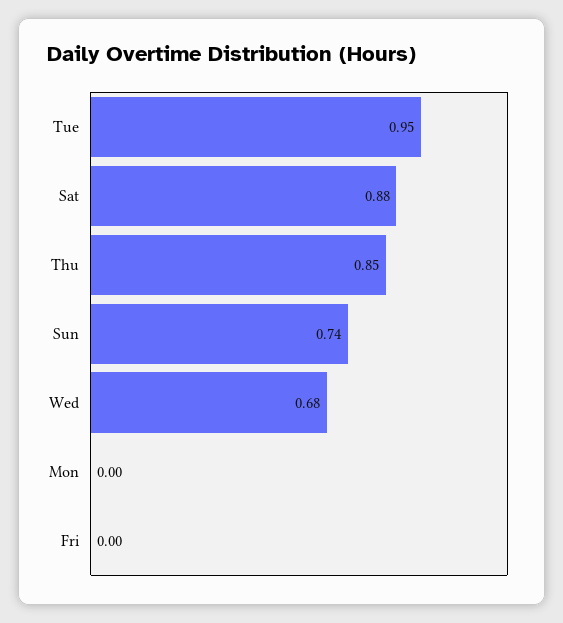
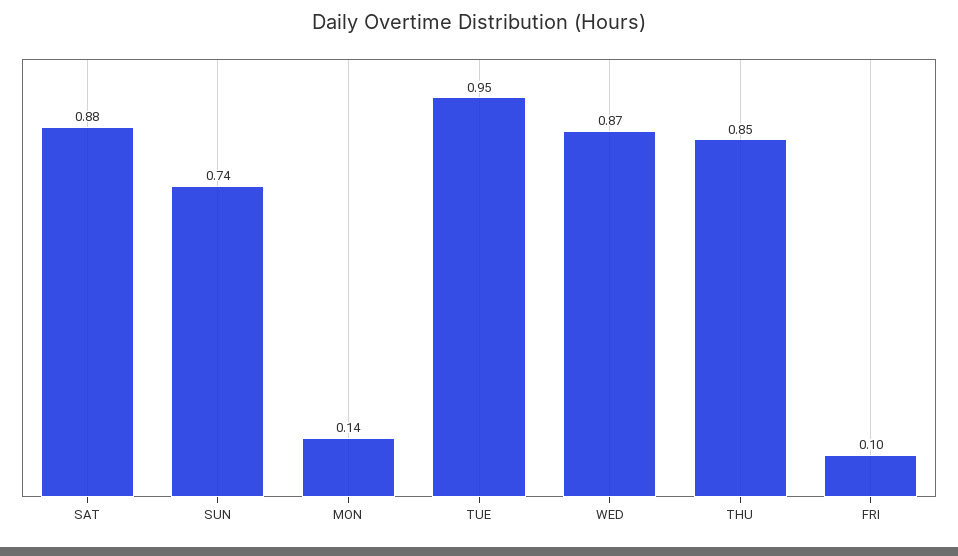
  {
    "Tue": 0.95,
    "Sat": 0.88,
    "Thu": 0.85,
    "Sun": 0.74,
-   "Wed": 0.68,
+   "Wed": 0.87,
-   "Mon": 0,
+   "Mon": 0.14,
-   "Fri": 0
+   "Fri": 0.1
  }

